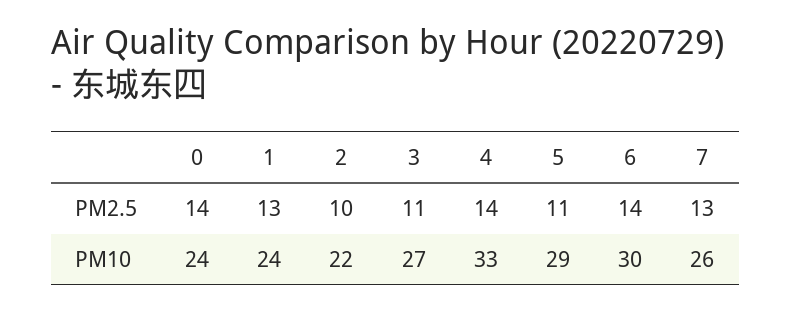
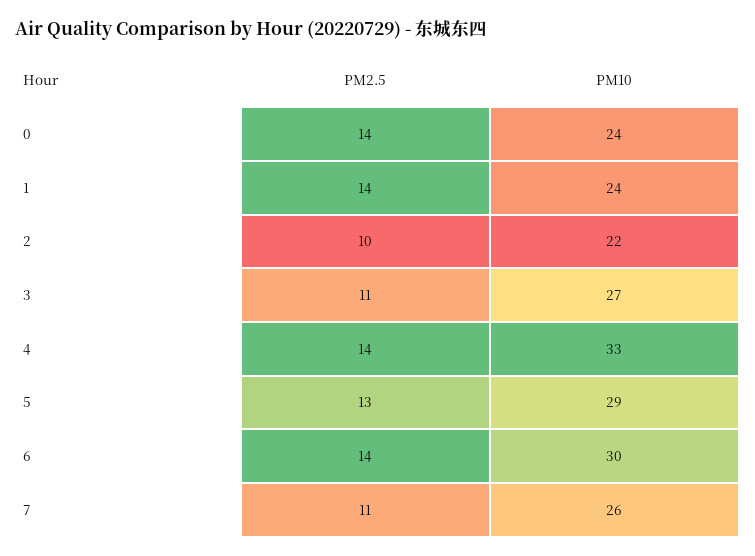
  {
    "0": {
      "PM2.5": 14,
      "PM10": 24
    },
    "1": {
-     "PM2.5": 13,
+     "PM2.5": 14,
      "PM10": 24
    },
    "2": {
      "PM2.5": 10,
      "PM10": 22
    },
    "3": {
      "PM2.5": 11,
      "PM10": 27
    },
    "4": {
      "PM2.5": 14,
      "PM10": 33
    },
    "5": {
-     "PM2.5": 11,
+     "PM2.5": 13,
      "PM10": 29
    },
    "6": {
      "PM2.5": 14,
      "PM10": 30
    },
    "7": {
-     "PM2.5": 13,
+     "PM2.5": 11,
      "PM10": 26
    }
  }

